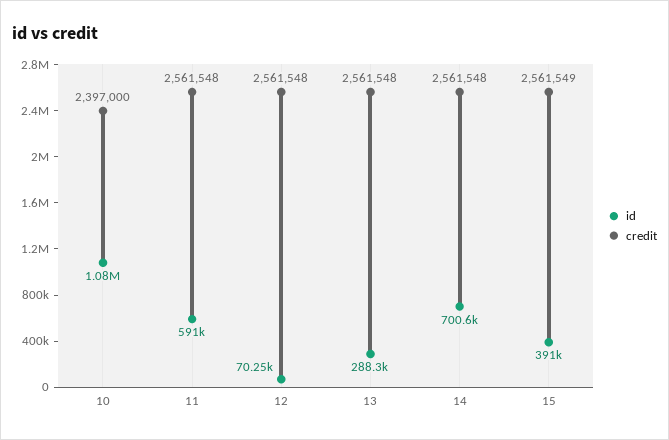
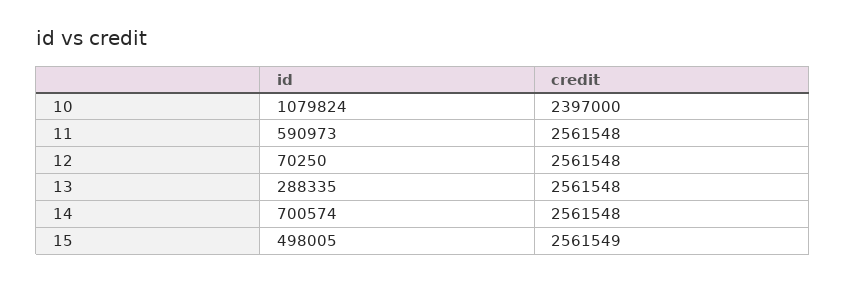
  {
    "id": {
      "10": 1079824,
      "11": 590973,
      "12": 70250,
      "13": 288335,
      "14": 700574,
-     "15": 391000
+     "15": 498005
    },
    "credit": {
      "10": 2397000,
      "11": 2561548,
      "12": 2561548,
      "13": 2561548,
      "14": 2561548,
      "15": 2561549
    }
  }

